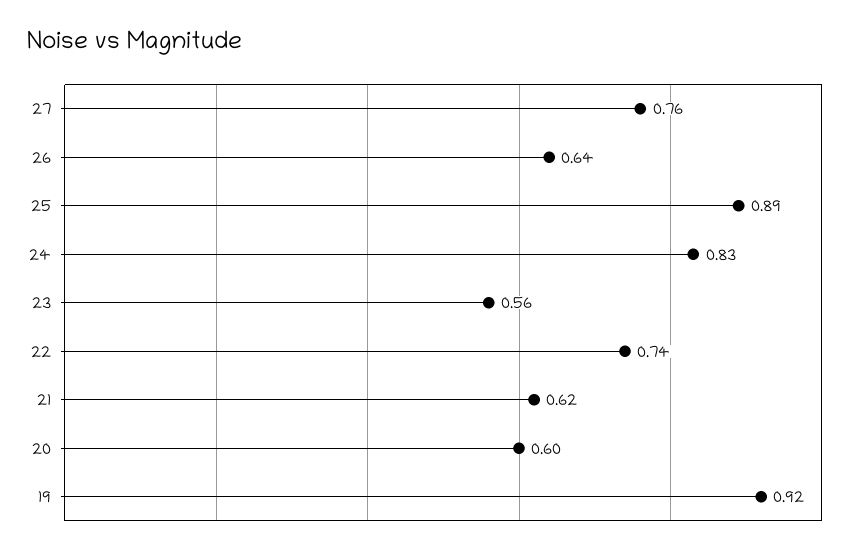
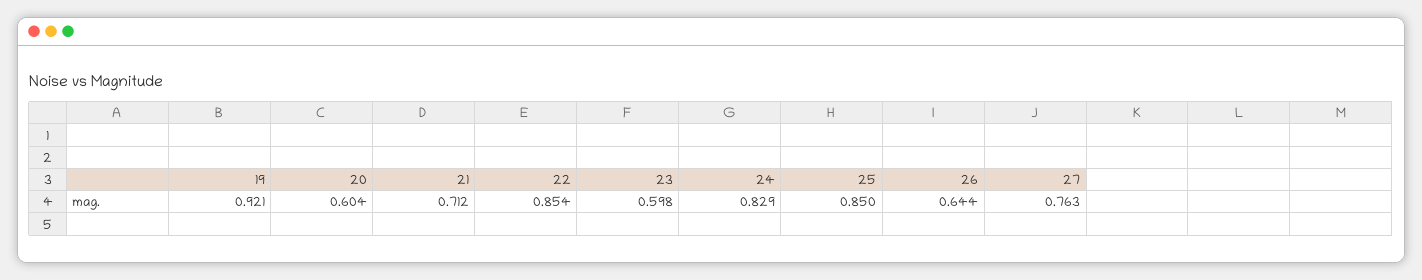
  {
    "27": 0.763,
    "26": 0.644,
-   "25": 0.89,
+   "25": 0.85,
    "24": 0.829,
-   "23": 0.56,
+   "23": 0.598,
-   "22": 0.74,
+   "22": 0.854,
-   "21": 0.62,
+   "21": 0.712,
    "20": 0.604,
    "19": 0.921
  }

